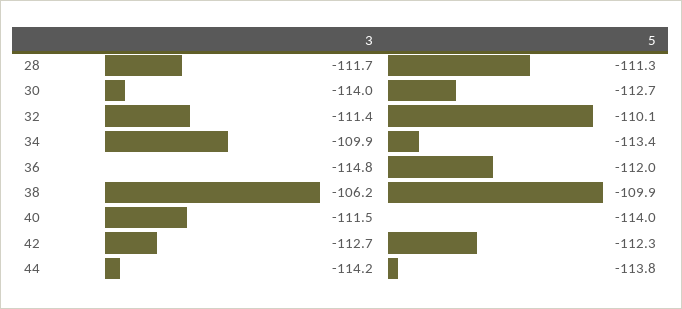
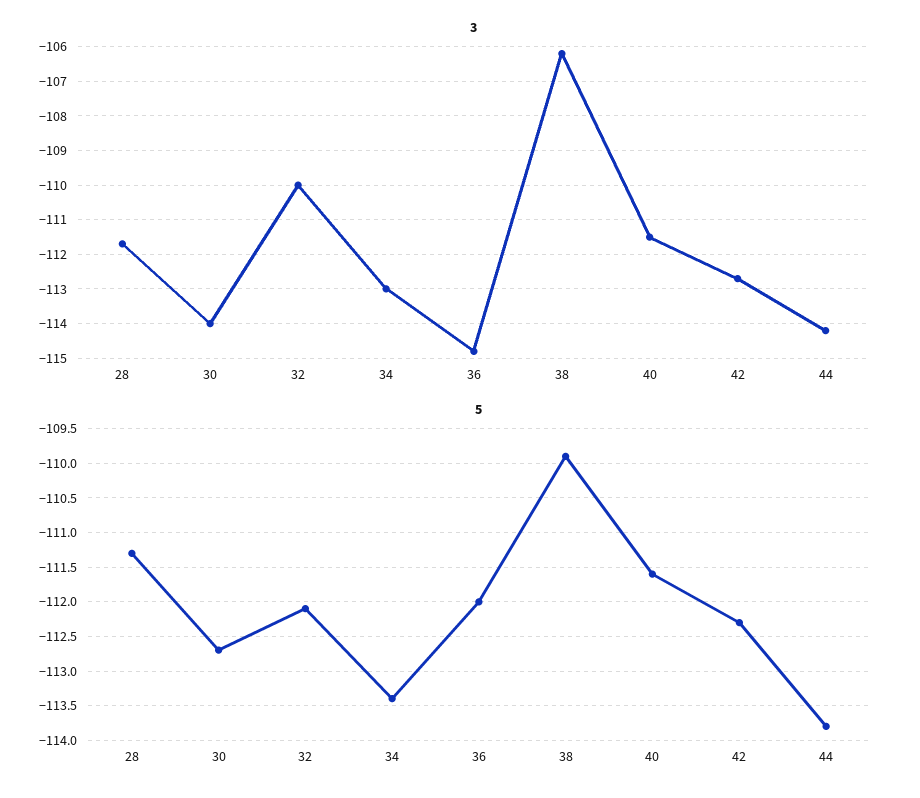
  {
    "3": {
      "28": -111.7,
      "30": -114,
-     "32": -111.4,
+     "32": -110,
-     "34": -109.9,
+     "34": -113,
      "36": -114.8,
      "38": -106.2,
      "40": -111.5,
      "42": -112.7,
      "44": -114.2
    },
    "5": {
      "28": -111.3,
      "30": -112.7,
-     "32": -110.1,
+     "32": -112.1,
      "34": -113.4,
      "36": -112,
      "38": -109.9,
-     "40": -114,
+     "40": -111.6,
      "42": -112.3,
      "44": -113.8
    }
  }

